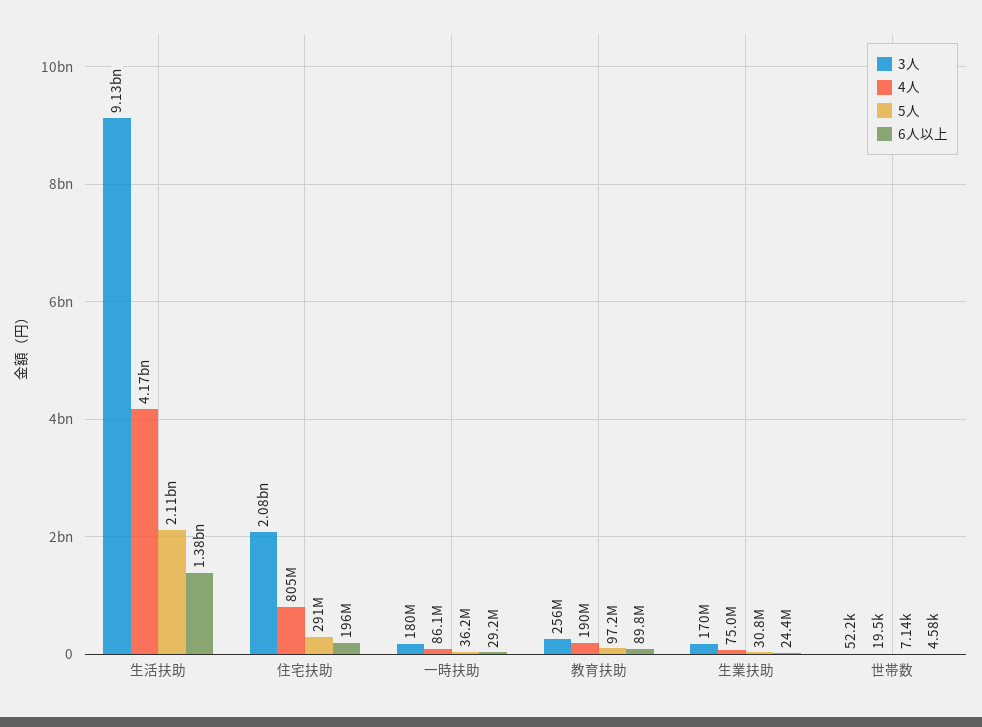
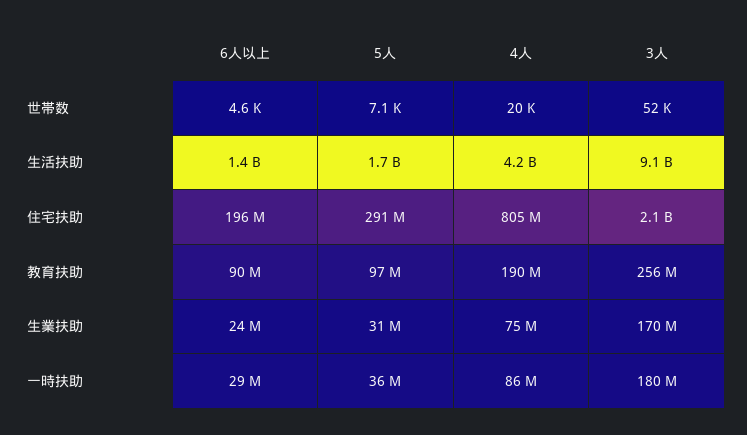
  {
    "3人": {
      "生活扶助": 9130000000,
      "住宅扶助": 2080000000,
      "一時扶助": 180000000,
      "教育扶助": 256000000,
      "生業扶助": 170000000,
      "世帯数": 52200
    },
    "4人": {
      "生活扶助": 4170000000,
      "住宅扶助": 805000000,
      "一時扶助": 86100000,
      "教育扶助": 190000000,
      "生業扶助": 75000000,
      "世帯数": 19500
    },
    "5人": {
-     "生活扶助": 2110000000,
+     "生活扶助": 1700000000,
      "住宅扶助": 291000000,
      "一時扶助": 36200000,
      "教育扶助": 97200000,
      "生業扶助": 30800000,
      "世帯数": 7140
    },
    "6人以上": {
      "生活扶助": 1380000000,
      "住宅扶助": 196000000,
      "一時扶助": 29200000,
      "教育扶助": 89800000,
      "生業扶助": 24400000,
      "世帯数": 4580
    }
  }

